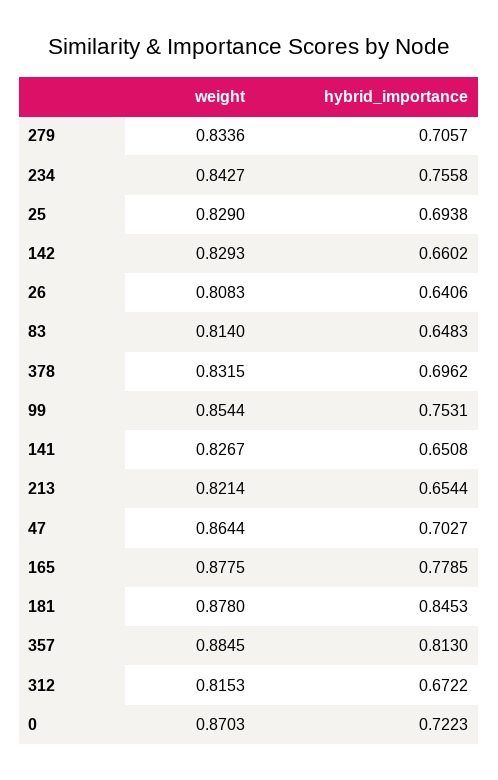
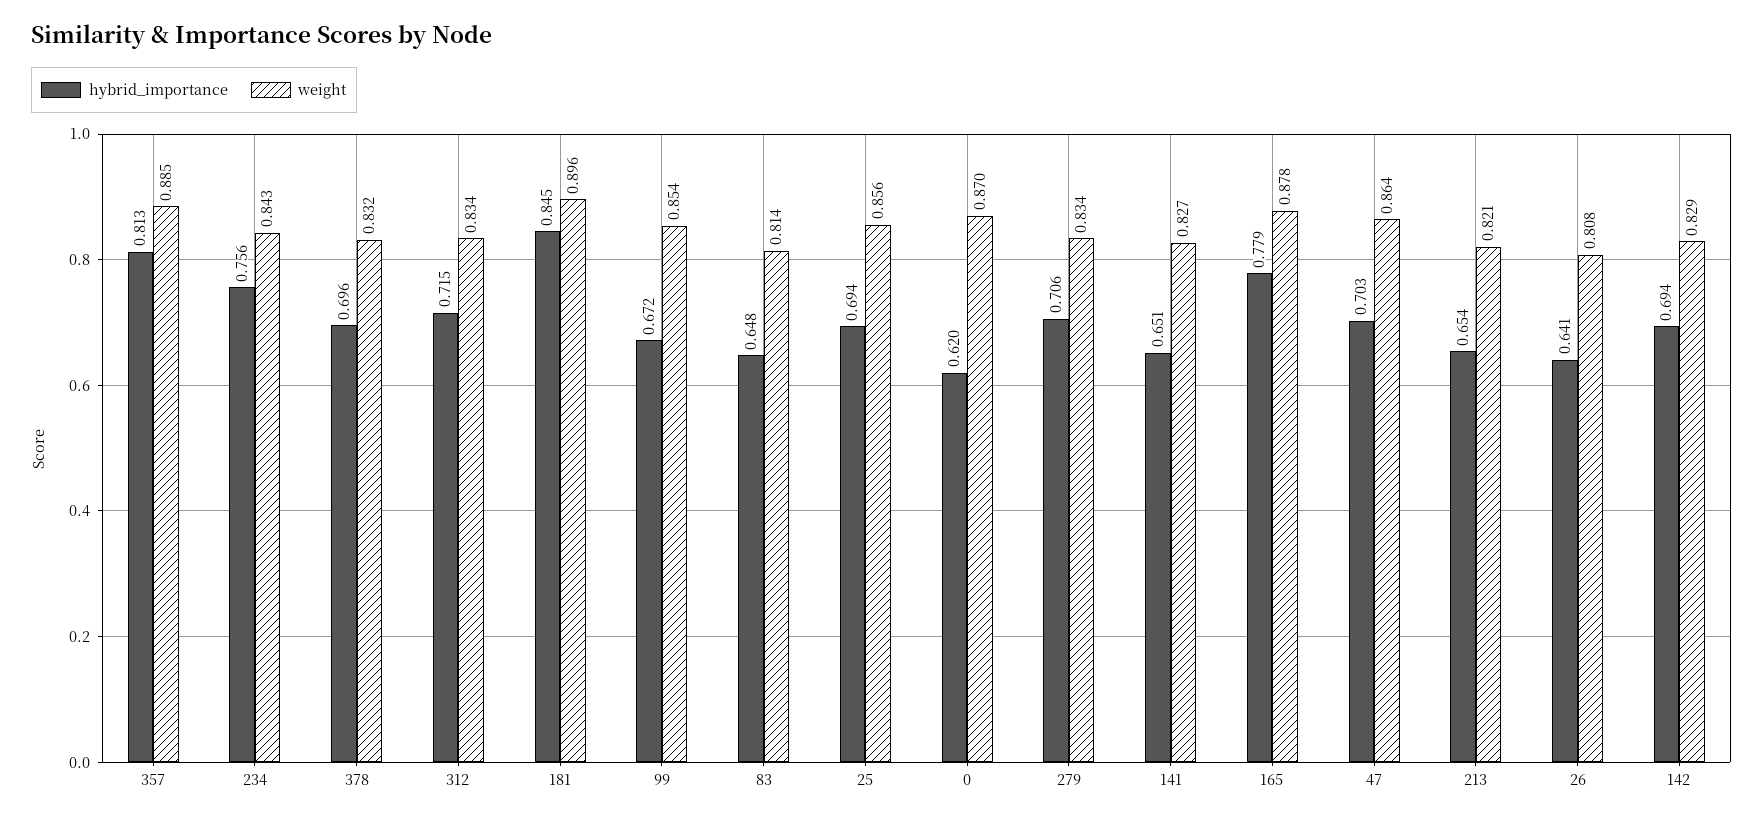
  {
    "weight": {
      "279": 0.8336,
      "234": 0.8427,
-     "25": 0.829,
+     "25": 0.856,
      "142": 0.8293,
      "26": 0.8083,
      "83": 0.814,
      "378": 0.8315,
      "99": 0.8544,
      "141": 0.8267,
      "213": 0.8214,
      "47": 0.8644,
      "165": 0.8775,
-     "181": 0.878,
+     "181": 0.896,
      "357": 0.8845,
-     "312": 0.8153,
+     "312": 0.834,
      "0": 0.8703
    },
    "hybrid_importance": {
      "279": 0.7057,
      "234": 0.7558,
      "25": 0.6938,
-     "142": 0.6602,
+     "142": 0.694,
      "26": 0.6406,
      "83": 0.6483,
      "378": 0.6962,
-     "99": 0.7531,
+     "99": 0.672,
      "141": 0.6508,
      "213": 0.6544,
      "47": 0.7027,
      "165": 0.7785,
      "181": 0.8453,
      "357": 0.813,
-     "312": 0.6722,
+     "312": 0.715,
-     "0": 0.7223
+     "0": 0.62
    }
  }

